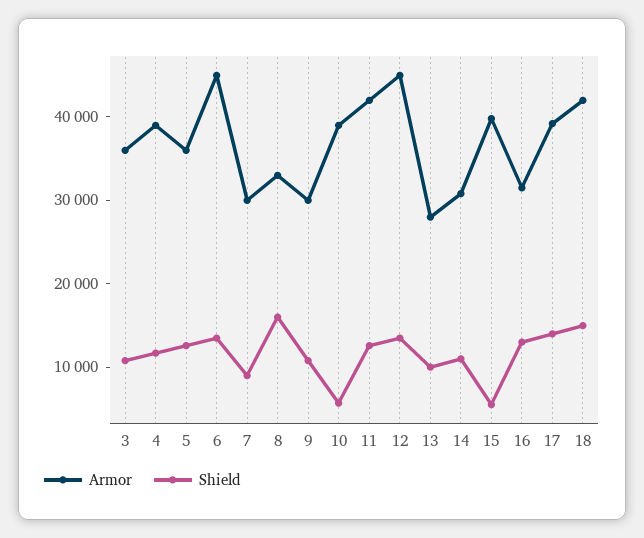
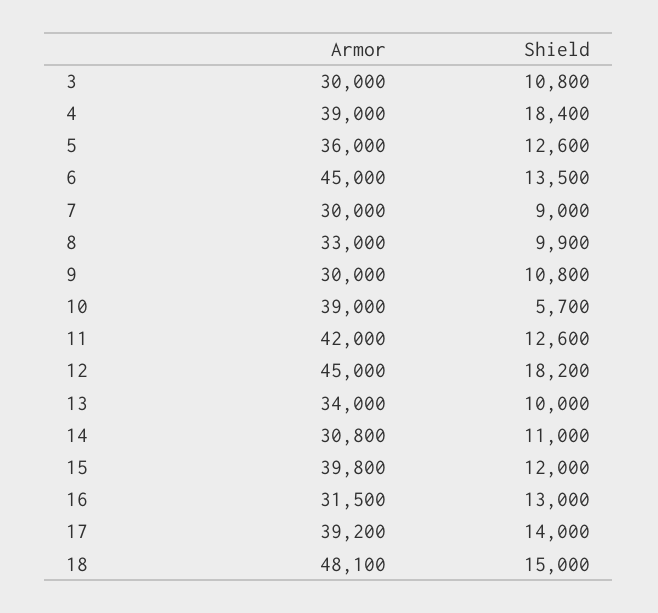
  {
    "Armor": {
-     "3": 36000,
+     "3": 30000,
      "4": 39000,
      "5": 36000,
      "6": 45000,
      "7": 30000,
      "8": 33000,
      "9": 30000,
      "10": 39000,
      "11": 42000,
      "12": 45000,
-     "13": 28000,
+     "13": 34000,
      "14": 30800,
      "15": 39800,
      "16": 31500,
      "17": 39200,
-     "18": 42000
+     "18": 48100
    },
    "Shield": {
      "3": 10800,
-     "4": 12000,
+     "4": 18400,
      "5": 12600,
      "6": 13500,
      "7": 9000,
-     "8": 16000,
+     "8": 9900,
      "9": 10800,
      "10": 5700,
      "11": 12600,
-     "12": 14000,
+     "12": 18200,
      "13": 10000,
      "14": 11000,
-     "15": 6000,
+     "15": 12000,
      "16": 13000,
      "17": 14000,
      "18": 15000
    }
  }

